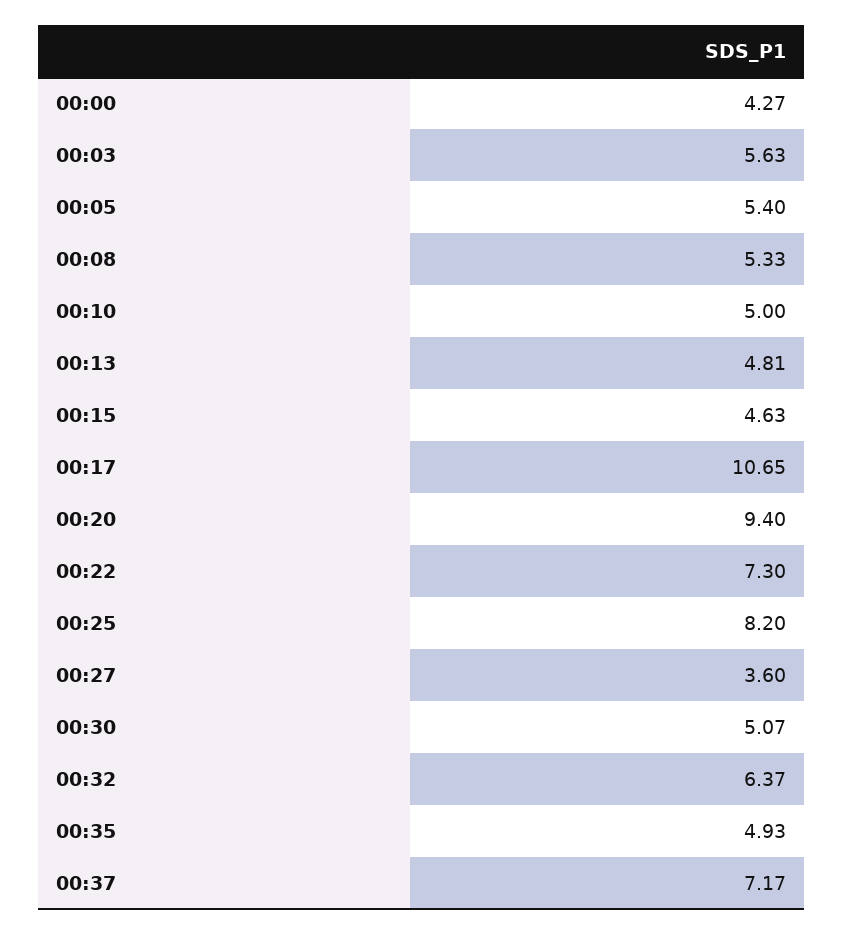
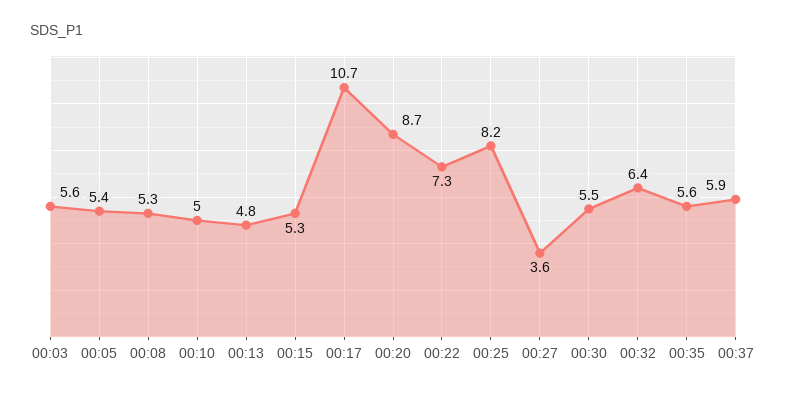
  {
-   "00:00": 4.27,
    "00:03": 5.63,
    "00:05": 5.4,
    "00:08": 5.33,
    "00:10": 5,
    "00:13": 4.81,
-   "00:15": 4.63,
+   "00:15": 5.3,
    "00:17": 10.65,
-   "00:20": 9.4,
+   "00:20": 8.7,
    "00:22": 7.3,
    "00:25": 8.2,
    "00:27": 3.6,
-   "00:30": 5.07,
+   "00:30": 5.5,
    "00:32": 6.37,
-   "00:35": 4.93,
+   "00:35": 5.6,
-   "00:37": 7.17
+   "00:37": 5.9
  }

